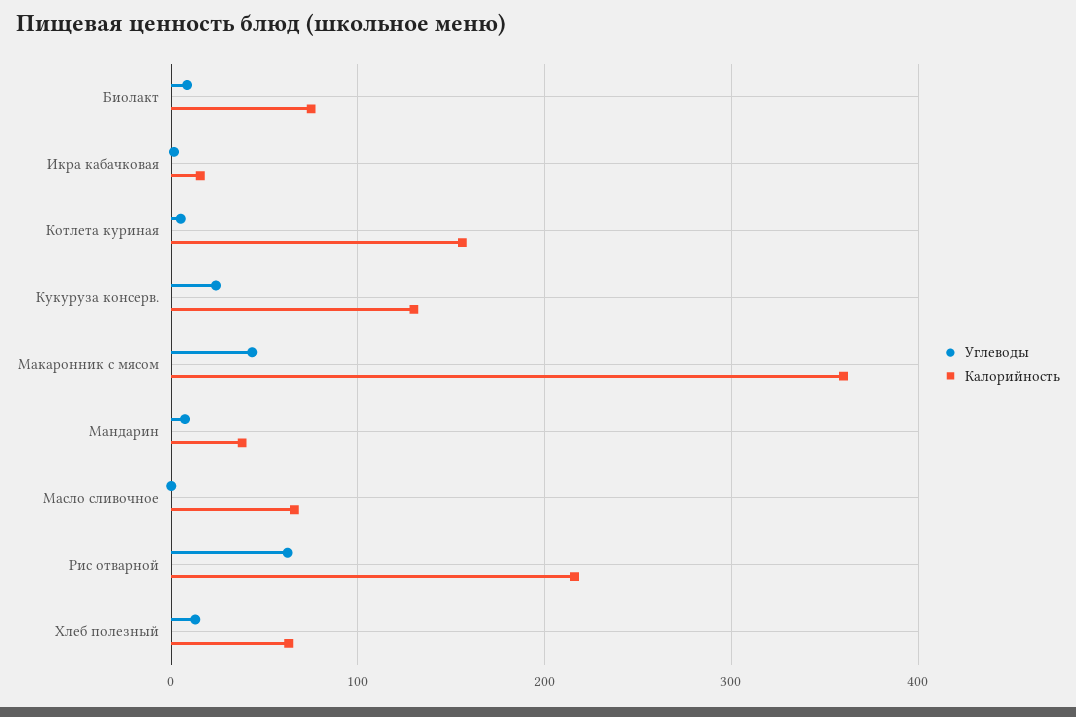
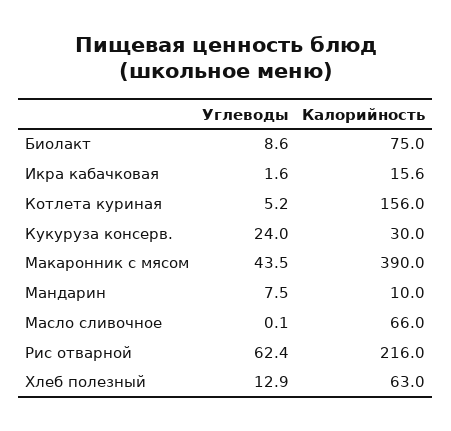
  {
    "Углеводы": {
      "Биолакт": 8.6,
      "Икра кабачковая": 1.6,
      "Котлета куриная": 5.2,
      "Кукуруза консерв.": 24,
      "Макаронник с мясом": 43.5,
      "Мандарин": 7.5,
      "Масло сливочное": 0.1,
      "Рис отварной": 62.4,
      "Хлеб полезный": 12.9
    },
    "Калорийность": {
      "Биолакт": 75,
      "Икра кабачковая": 15.6,
      "Котлета куриная": 156,
-     "Кукуруза консерв.": 130,
+     "Кукуруза консерв.": 30,
-     "Макаронник с мясом": 360,
+     "Макаронник с мясом": 390,
-     "Мандарин": 40,
+     "Мандарин": 10,
      "Масло сливочное": 66,
      "Рис отварной": 216,
      "Хлеб полезный": 63
    }
  }

